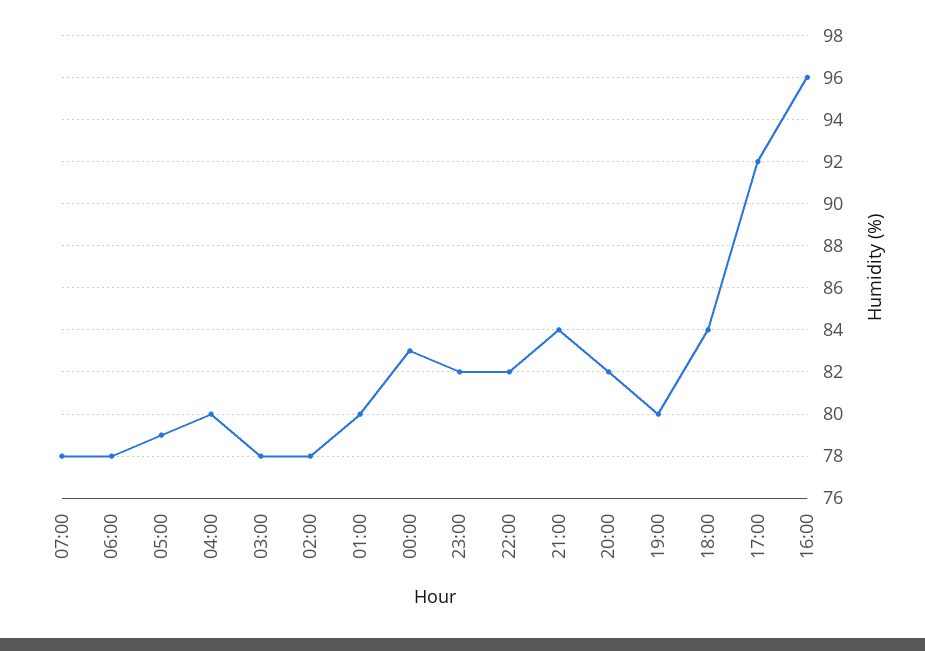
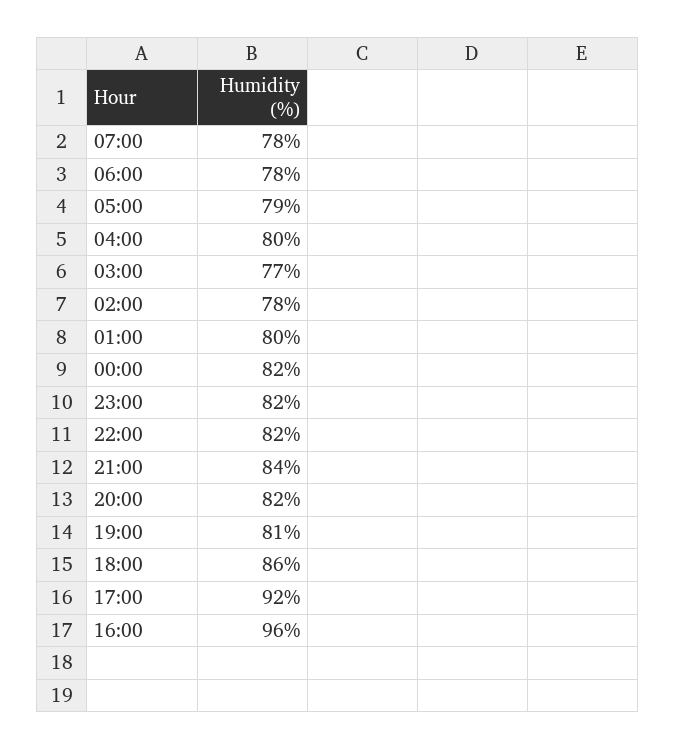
  {
    "07:00": 78,
    "06:00": 78,
    "05:00": 79,
    "04:00": 80,
-   "03:00": 78,
+   "03:00": 77,
    "02:00": 78,
    "01:00": 80,
-   "00:00": 83,
+   "00:00": 82,
    "23:00": 82,
    "22:00": 82,
    "21:00": 84,
    "20:00": 82,
-   "19:00": 80,
+   "19:00": 81,
-   "18:00": 84,
+   "18:00": 86,
    "17:00": 92,
    "16:00": 96
  }

